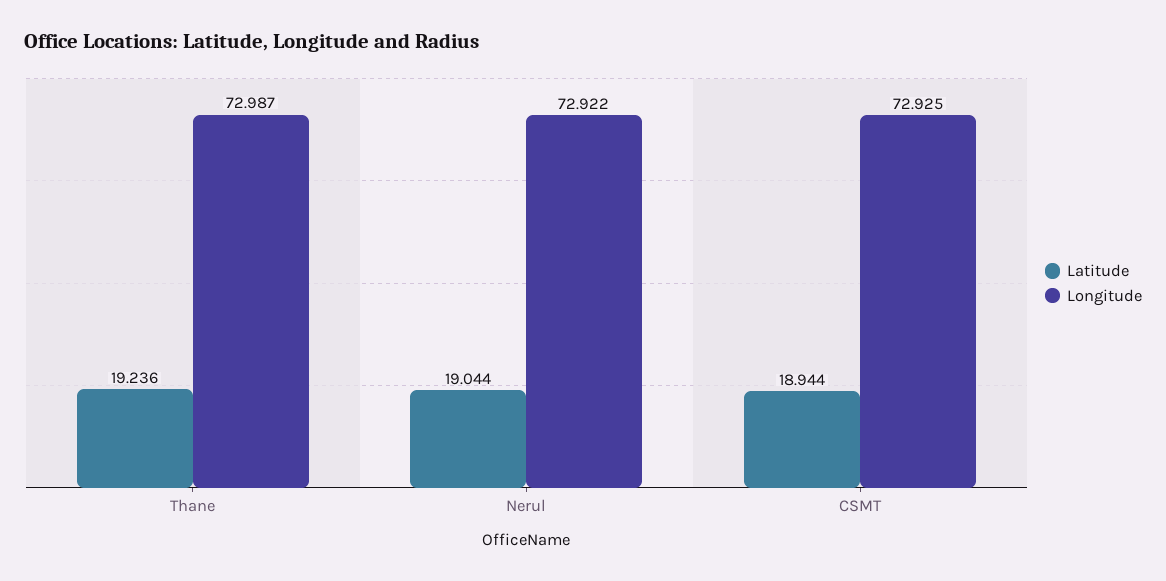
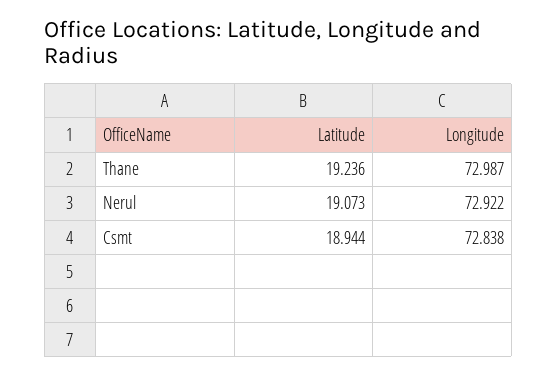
  {
    "Latitude": {
      "Thane": 19.236,
-     "Nerul": 19.044,
+     "Nerul": 19.073,
      "CSMT": 18.944
    },
    "Longitude": {
      "Thane": 72.987,
      "Nerul": 72.922,
-     "CSMT": 72.925
+     "CSMT": 72.838
    }
  }

